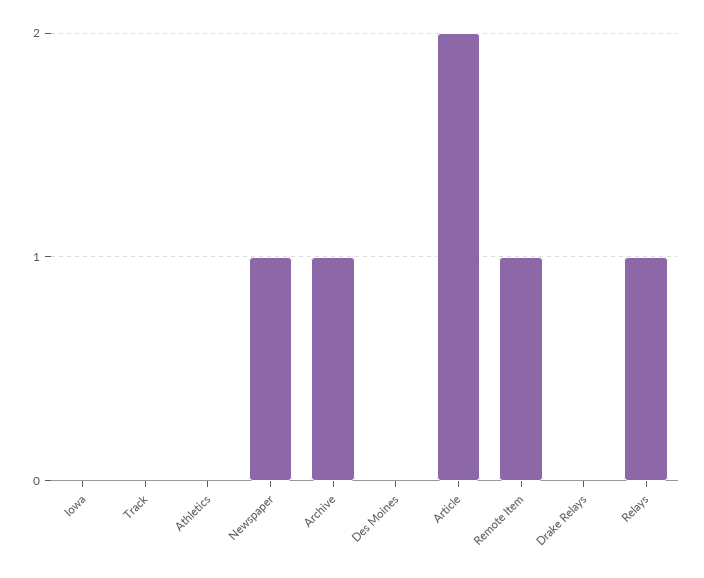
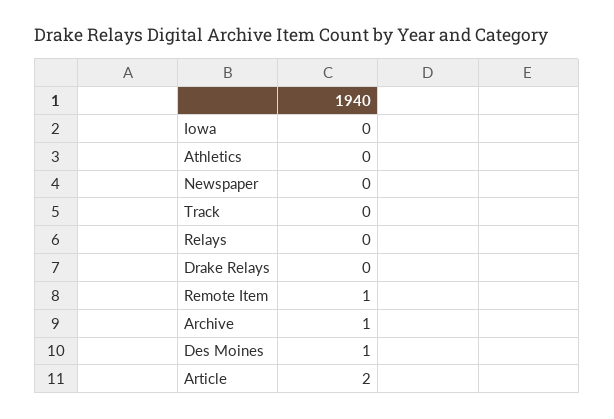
  {
    "Iowa": 0,
    "Track": 0,
    "Athletics": 0,
-   "Newspaper": 1,
+   "Newspaper": 0,
    "Archive": 1,
-   "Des Moines": 0,
+   "Des Moines": 1,
    "Article": 2,
    "Remote Item": 1,
    "Drake Relays": 0,
-   "Relays": 1
+   "Relays": 0
  }

